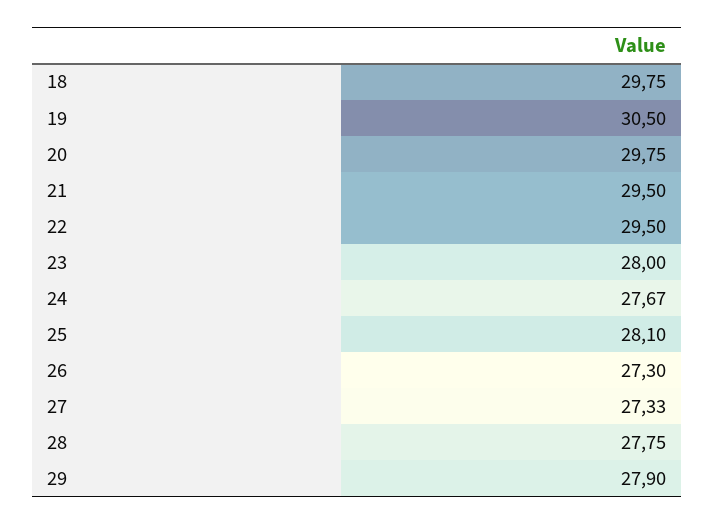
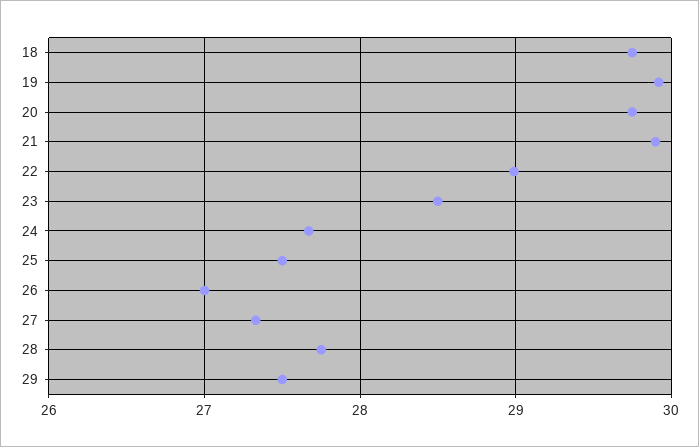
  {
    "18": 29.75,
-   "19": 30.5,
+   "19": 29.9,
    "20": 29.75,
-   "21": 29.5,
+   "21": 29.9,
-   "22": 29.5,
+   "22": 29,
-   "23": 28,
+   "23": 28.5,
    "24": 27.67,
-   "25": 28.1,
+   "25": 27.5,
-   "26": 27.3,
+   "26": 27,
    "27": 27.33,
    "28": 27.75,
-   "29": 27.9
+   "29": 27.5
  }

